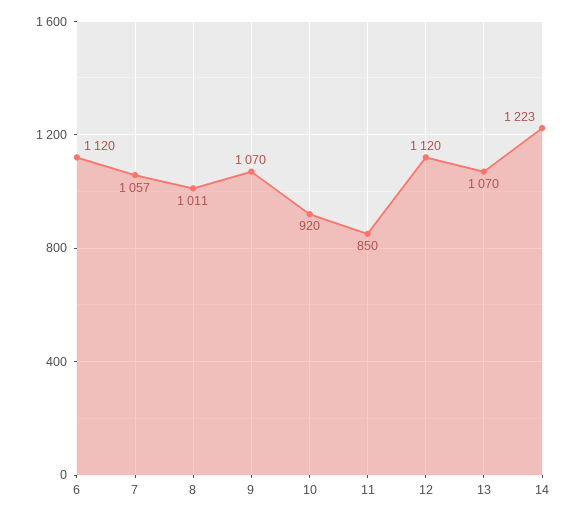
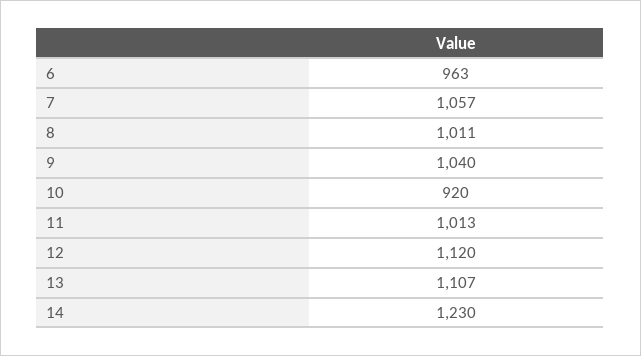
  {
-   "6": 1120,
+   "6": 963,
    "7": 1057,
    "8": 1011,
-   "9": 1070,
+   "9": 1040,
    "10": 920,
-   "11": 850,
+   "11": 1013,
    "12": 1120,
-   "13": 1070,
+   "13": 1107,
-   "14": 1223
+   "14": 1230
  }

